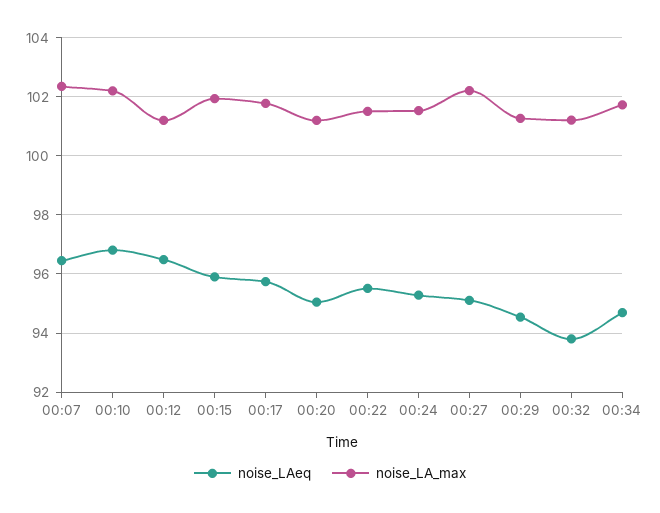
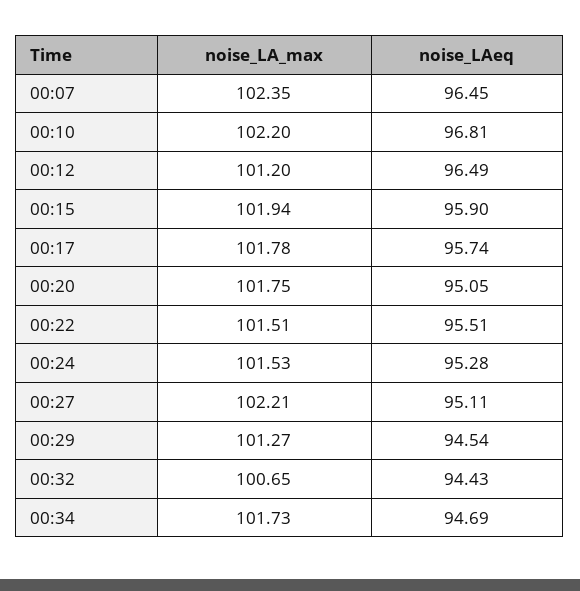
  {
    "noise_LAeq": {
      "00:07": 96.45,
      "00:10": 96.81,
      "00:12": 96.49,
      "00:15": 95.9,
      "00:17": 95.74,
      "00:20": 95.05,
      "00:22": 95.51,
      "00:24": 95.28,
      "00:27": 95.11,
      "00:29": 94.54,
-     "00:32": 93.75,
+     "00:32": 94.43,
      "00:34": 94.69
    },
    "noise_LA_max": {
      "00:07": 102.35,
      "00:10": 102.2,
      "00:12": 101.2,
      "00:15": 101.94,
      "00:17": 101.78,
-     "00:20": 101.25,
+     "00:20": 101.75,
      "00:22": 101.51,
      "00:24": 101.53,
      "00:27": 102.21,
      "00:29": 101.27,
-     "00:32": 101.25,
+     "00:32": 100.65,
      "00:34": 101.73
    }
  }

